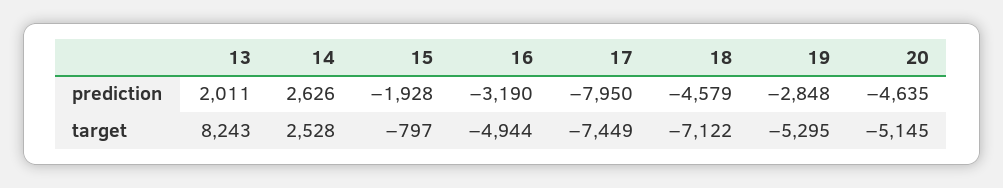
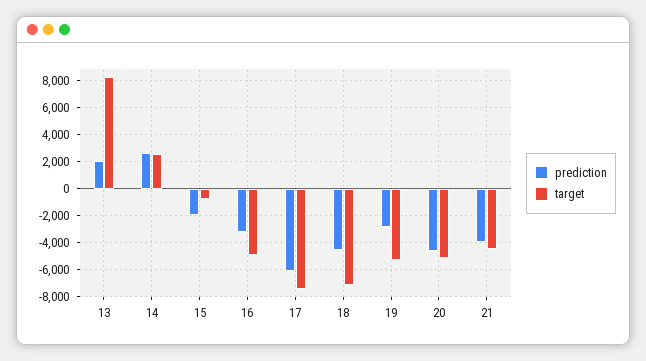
  {
    "prediction": {
      "13": 2011,
      "14": 2626,
      "15": -1928,
      "16": -3190,
-     "17": -7950,
+     "17": -6000,
      "18": -4579,
      "19": -2848,
-     "20": -4635
+     "20": -4635,
+     "21": -4000
    },
    "target": {
      "13": 8243,
      "14": 2528,
      "15": -797,
      "16": -4944,
      "17": -7449,
      "18": -7122,
      "19": -5295,
-     "20": -5145
+     "20": -5145,
+     "21": -4500
    }
  }

